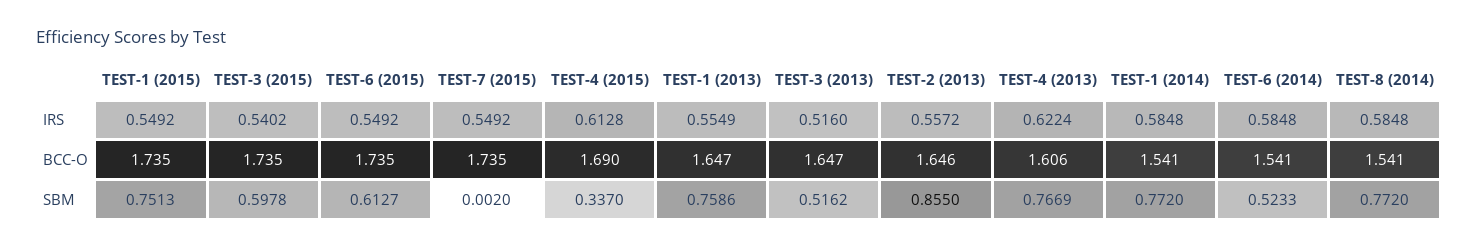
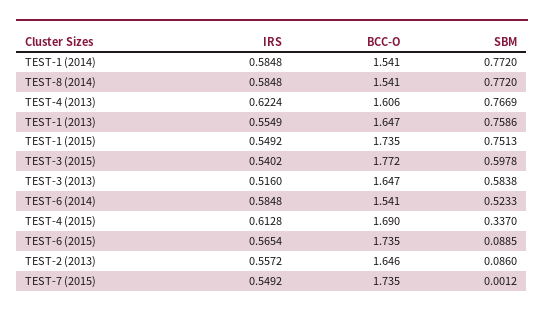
  {
    "TEST-1 (2015)": {
      "IRS": 0.5492,
      "BCC-O": 1.735,
      "SBM": 0.7513
    },
    "TEST-3 (2015)": {
      "IRS": 0.5402,
-     "BCC-O": 1.735,
+     "BCC-O": 1.772,
      "SBM": 0.5978
    },
    "TEST-6 (2015)": {
-     "IRS": 0.5492,
+     "IRS": 0.5654,
      "BCC-O": 1.735,
-     "SBM": 0.6127
+     "SBM": 0.0885
    },
    "TEST-7 (2015)": {
      "IRS": 0.5492,
      "BCC-O": 1.735,
-     "SBM": 0.002
+     "SBM": 0.0012
    },
    "TEST-4 (2015)": {
      "IRS": 0.6128,
      "BCC-O": 1.69,
      "SBM": 0.337
    },
    "TEST-1 (2013)": {
      "IRS": 0.5549,
      "BCC-O": 1.647,
      "SBM": 0.7586
    },
    "TEST-3 (2013)": {
      "IRS": 0.516,
      "BCC-O": 1.647,
-     "SBM": 0.5162
+     "SBM": 0.5838
    },
    "TEST-2 (2013)": {
      "IRS": 0.5572,
      "BCC-O": 1.646,
-     "SBM": 0.855
+     "SBM": 0.086
    },
    "TEST-4 (2013)": {
      "IRS": 0.6224,
      "BCC-O": 1.606,
      "SBM": 0.7669
    },
    "TEST-1 (2014)": {
      "IRS": 0.5848,
      "BCC-O": 1.541,
      "SBM": 0.772
    },
    "TEST-6 (2014)": {
      "IRS": 0.5848,
      "BCC-O": 1.541,
      "SBM": 0.5233
    },
    "TEST-8 (2014)": {
      "IRS": 0.5848,
      "BCC-O": 1.541,
      "SBM": 0.772
    }
  }

